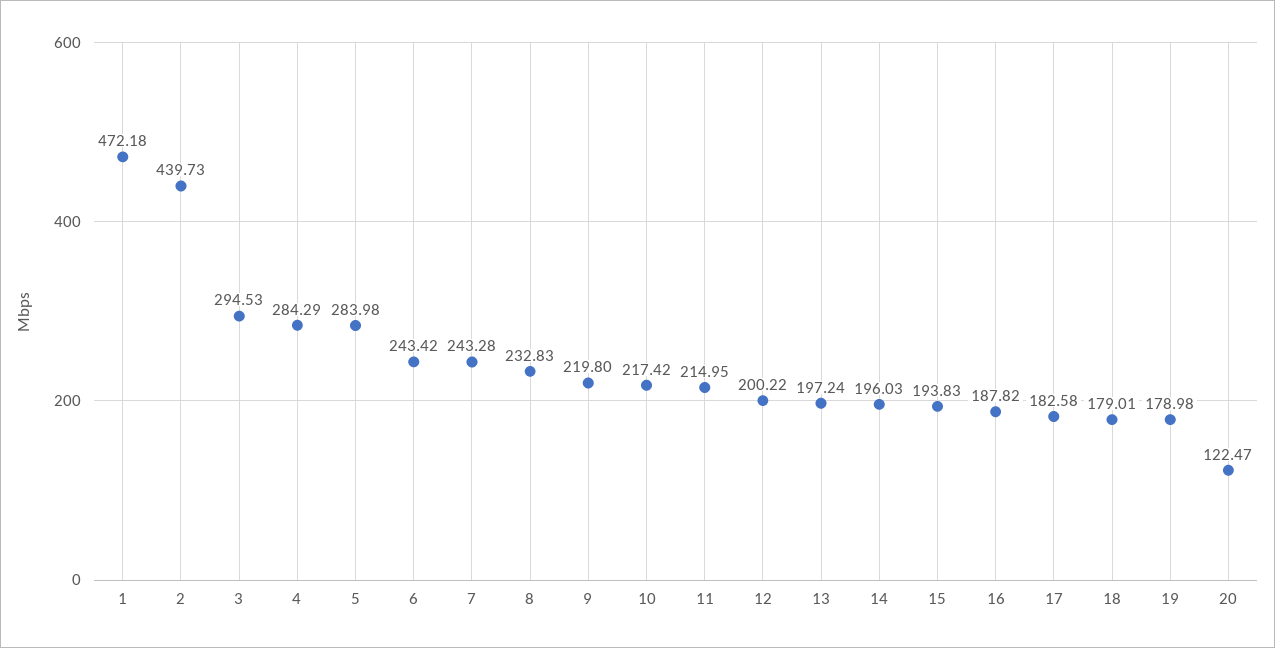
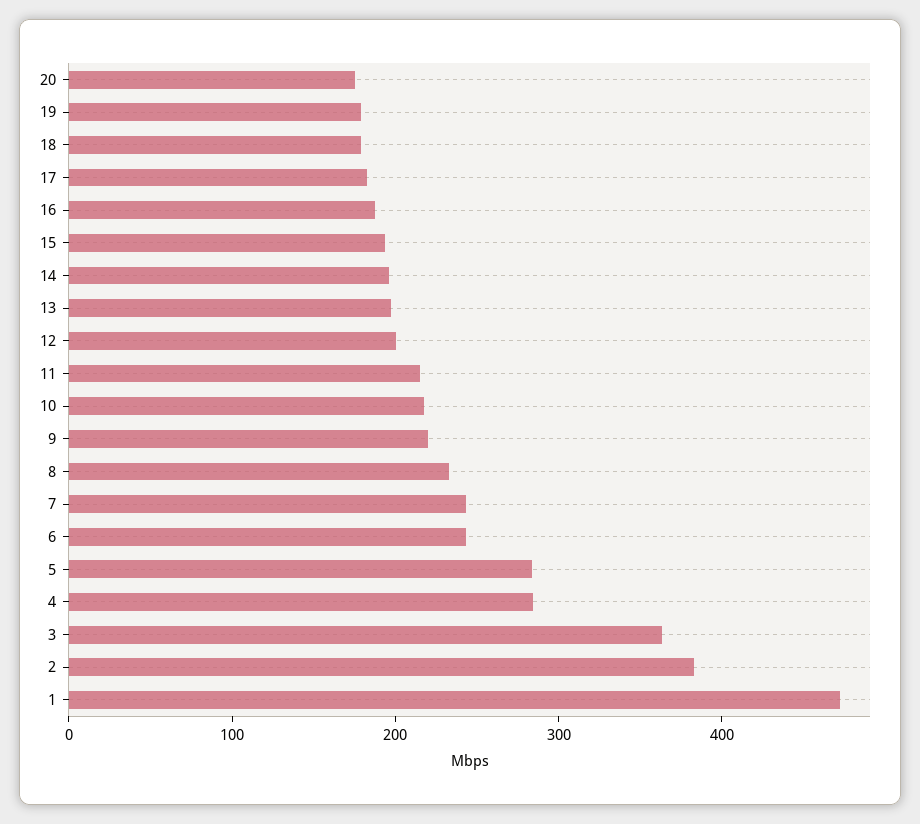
  {
    "1": 472.18,
-   "2": 439.73,
+   "2": 380,
-   "3": 294.53,
+   "3": 360,
    "4": 284.29,
    "5": 283.98,
    "6": 243.42,
    "7": 243.28,
    "8": 232.83,
    "9": 219.8,
    "10": 217.42,
    "11": 214.95,
    "12": 200.22,
    "13": 197.24,
    "14": 196.03,
    "15": 193.83,
    "16": 187.82,
    "17": 182.58,
    "18": 179.01,
    "19": 178.98,
-   "20": 122.47
+   "20": 180
  }

